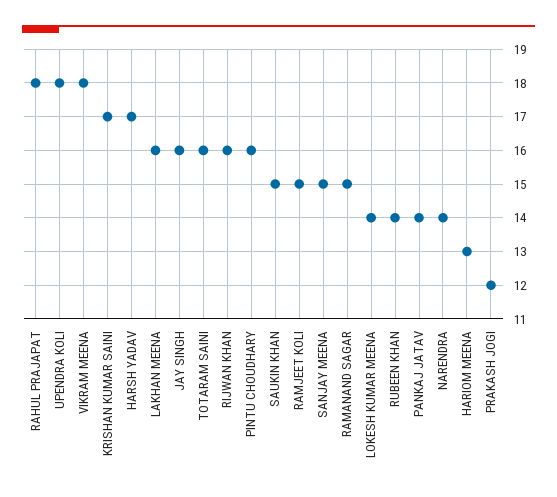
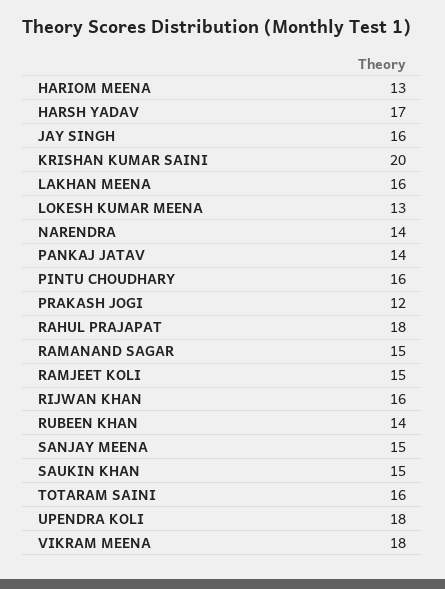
  {
    "RAHUL PRAJAPAT": 18,
    "UPENDRA KOLI": 18,
    "VIKRAM MEENA": 18,
-   "KRISHAN KUMAR SAINI": 17,
+   "KRISHAN KUMAR SAINI": 20,
    "HARSH YADAV": 17,
    "LAKHAN MEENA": 16,
    "JAY SINGH": 16,
    "TOTARAM SAINI": 16,
    "RIJWAN KHAN": 16,
    "PINTU CHOUDHARY": 16,
    "SAUKIN KHAN": 15,
    "RAMJEET KOLI": 15,
    "SANJAY MEENA": 15,
    "RAMANAND SAGAR": 15,
-   "LOKESH KUMAR MEENA": 14,
+   "LOKESH KUMAR MEENA": 13,
    "RUBEEN KHAN": 14,
    "PANKAJ JATAV": 14,
    "NARENDRA": 14,
    "HARIOM MEENA": 13,
    "PRAKASH JOGI": 12
  }

